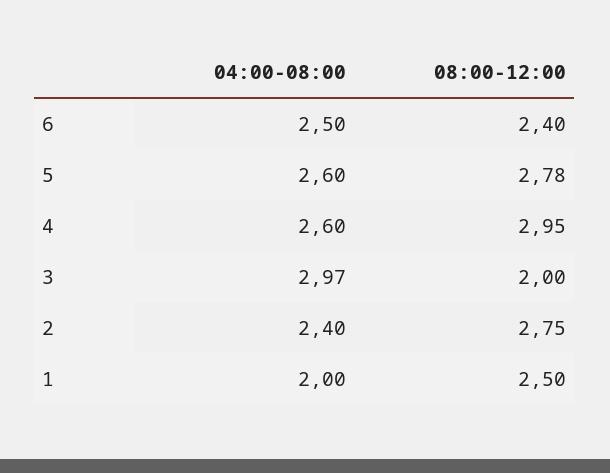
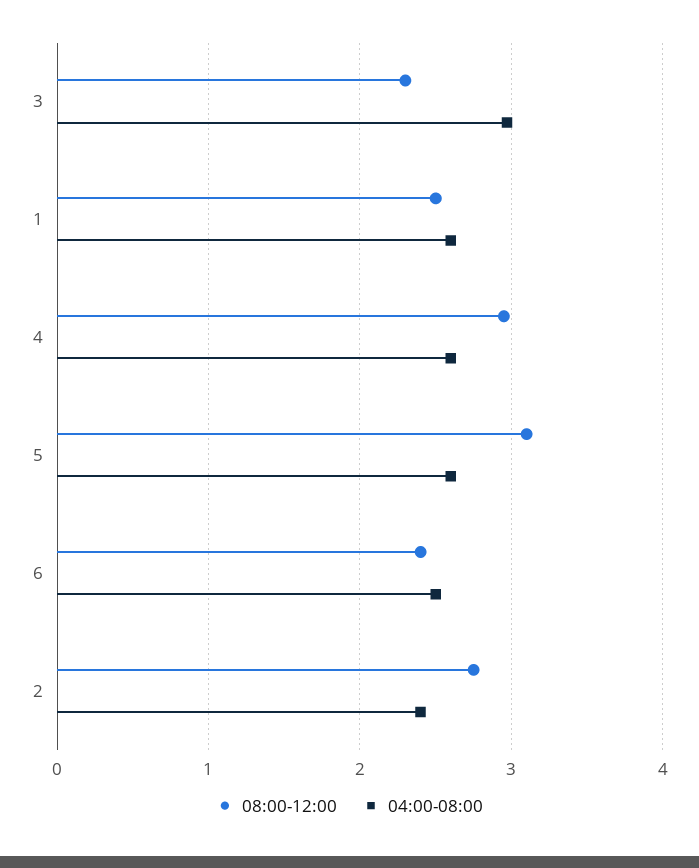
  {
    "04:00-08:00": {
      "6": 2.5,
      "5": 2.6,
      "4": 2.6,
      "3": 2.97,
      "2": 2.4,
-     "1": 2
+     "1": 2.6
    },
    "08:00-12:00": {
      "6": 2.4,
-     "5": 2.78,
+     "5": 3.1,
      "4": 2.95,
-     "3": 2,
+     "3": 2.3,
      "2": 2.75,
      "1": 2.5
    }
  }

